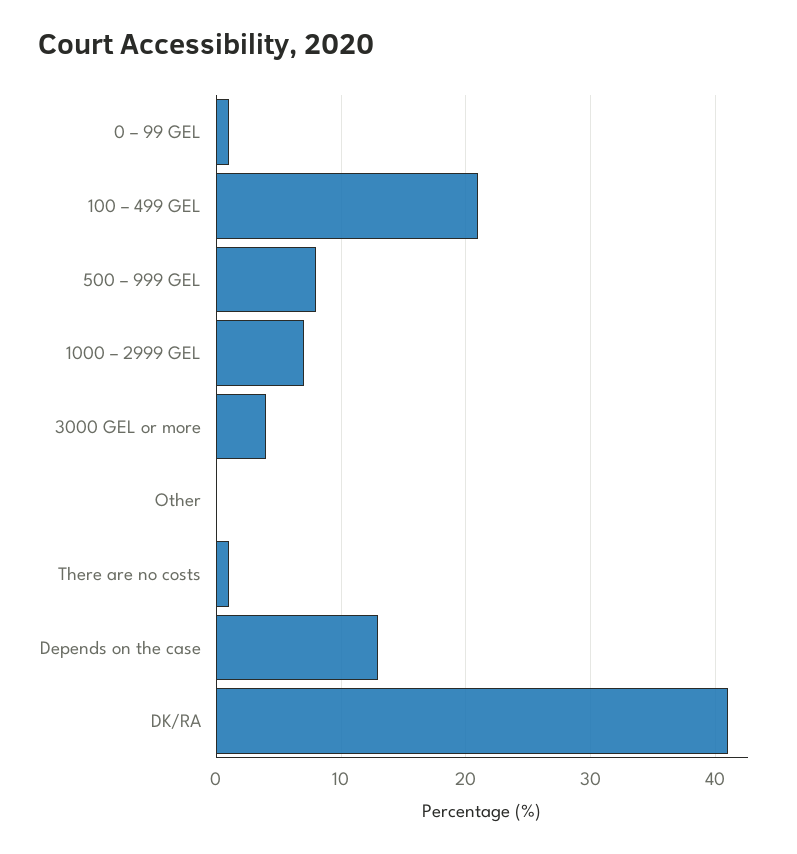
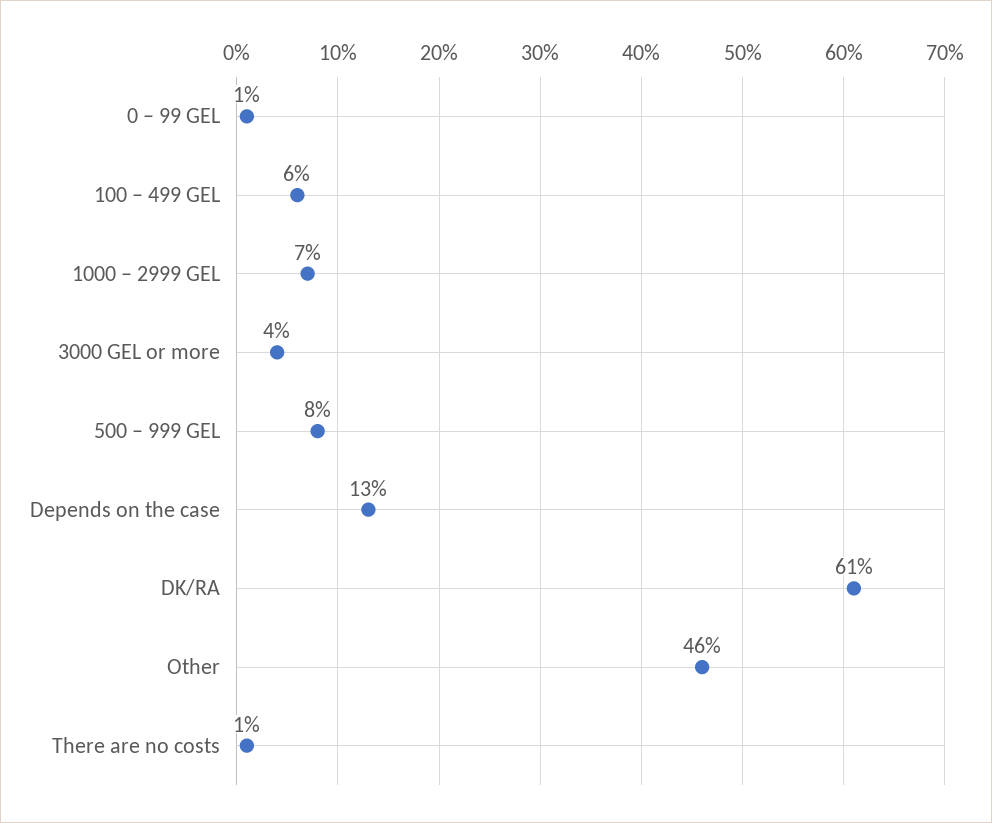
  {
    "0 – 99 GEL": 1,
-   "100 – 499 GEL": 21,
+   "100 – 499 GEL": 6,
    "500 – 999 GEL": 8,
    "1000 – 2999 GEL": 7,
    "3000 GEL or more": 4,
-   "Other": 0,
+   "Other": 46,
    "There are no costs": 1,
    "Depends on the case": 13,
-   "DK/RA": 41
+   "DK/RA": 61
  }

